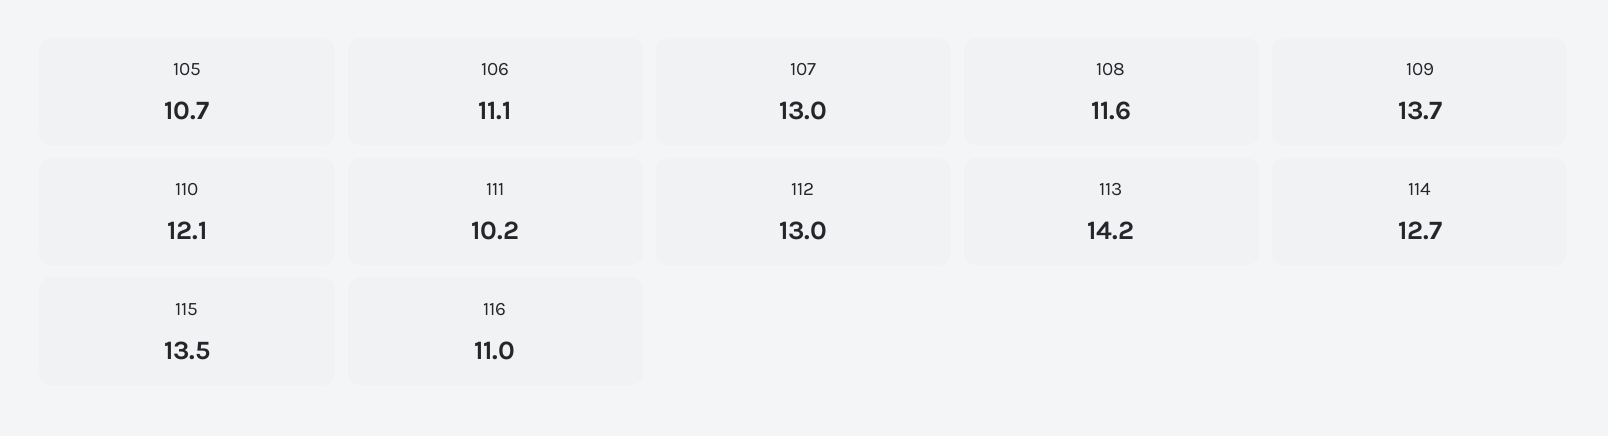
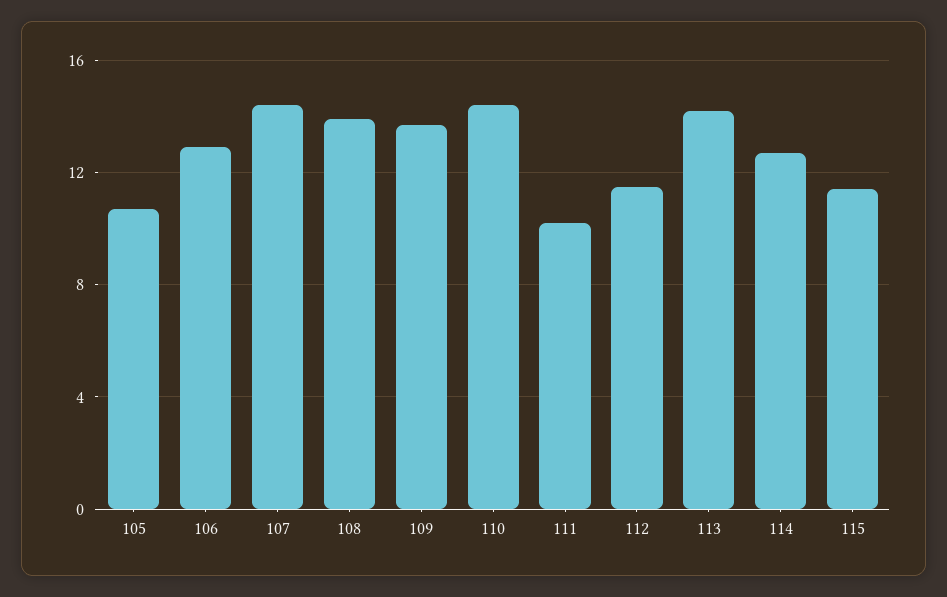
  {
    "105": 10.7,
-   "106": 11.1,
+   "106": 13,
-   "107": 13,
+   "107": 14.5,
-   "108": 11.6,
+   "108": 14,
    "109": 13.7,
-   "110": 12.1,
+   "110": 14.5,
    "111": 10.2,
-   "112": 13,
+   "112": 11.5,
    "113": 14.2,
    "114": 12.7,
-   "115": 13.5,
+   "115": 11.5
-   "116": 11
  }

